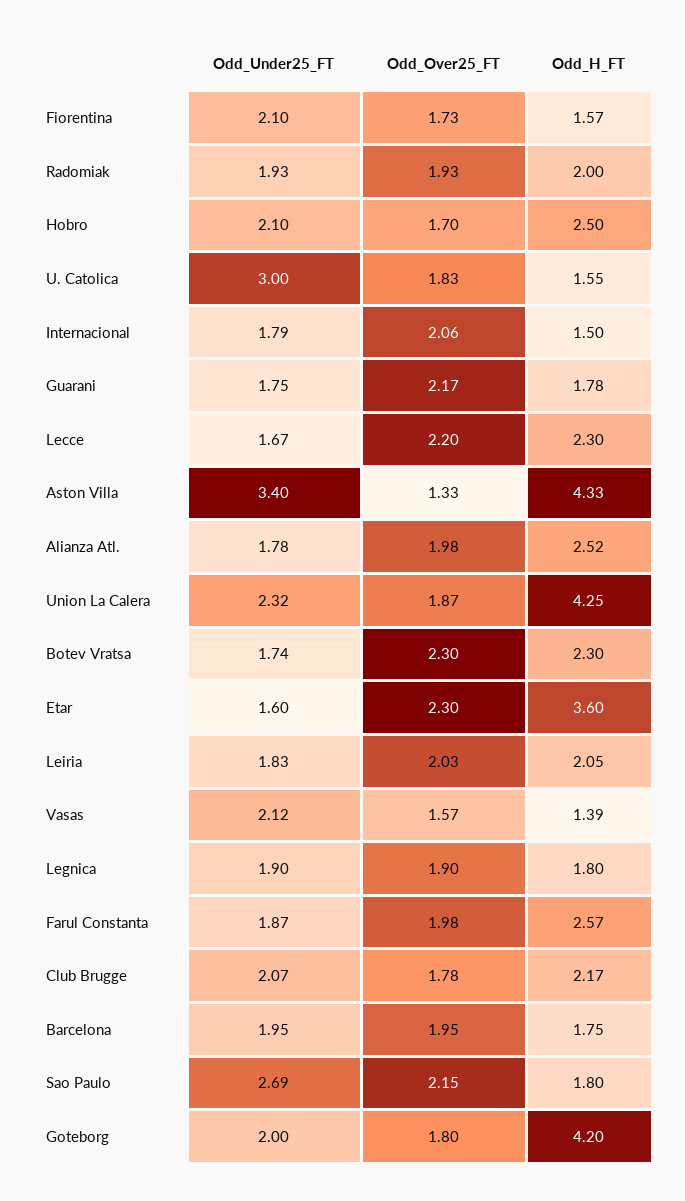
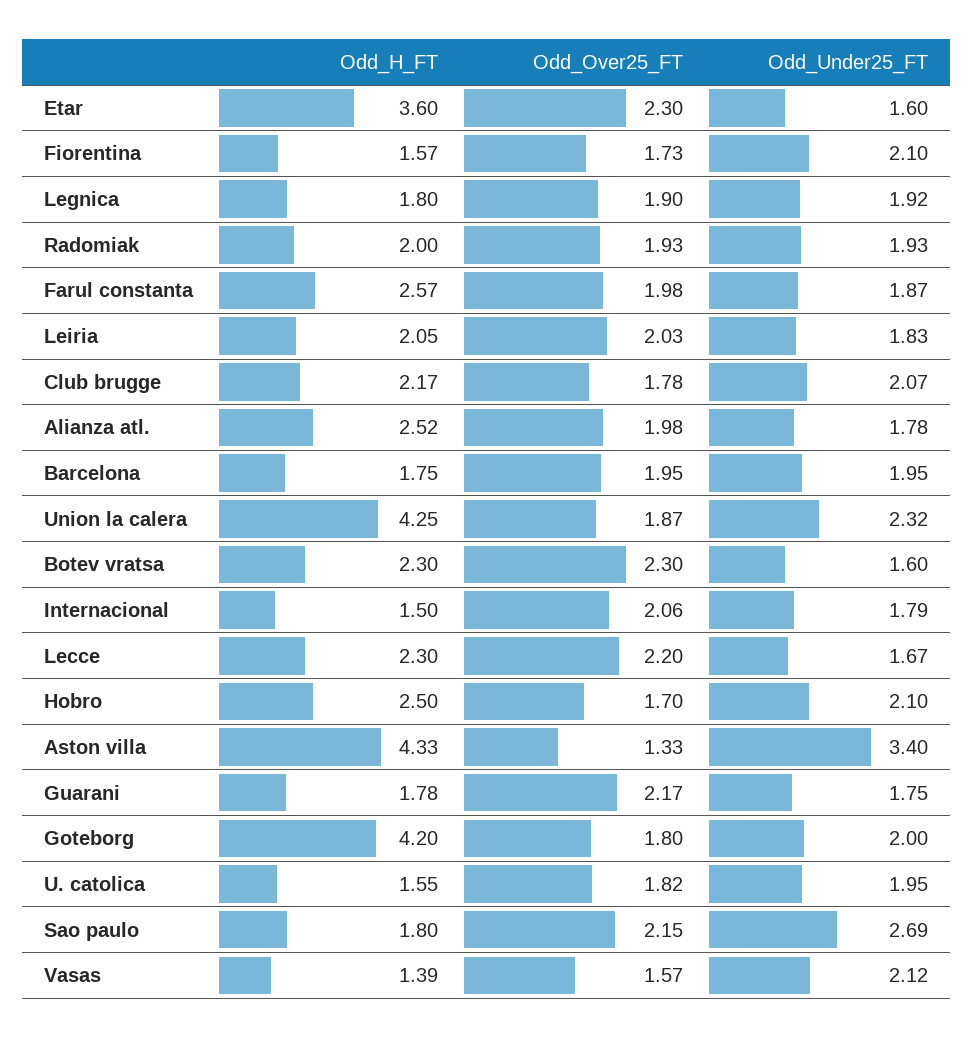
  {
    "Odd_Under25_FT": {
      "Fiorentina": 2.1,
      "Radomiak": 1.93,
      "Hobro": 2.1,
-     "U. Catolica": 3,
+     "U. Catolica": 1.95,
      "Internacional": 1.79,
      "Guarani": 1.75,
      "Lecce": 1.67,
      "Aston Villa": 3.4,
      "Alianza Atl.": 1.78,
      "Union La Calera": 2.32,
-     "Botev Vratsa": 1.74,
+     "Botev Vratsa": 1.6,
      "Etar": 1.6,
      "Leiria": 1.83,
      "Vasas": 2.12,
-     "Legnica": 1.9,
+     "Legnica": 1.92,
      "Farul Constanta": 1.87,
      "Club Brugge": 2.07,
      "Barcelona": 1.95,
      "Sao Paulo": 2.69,
      "Goteborg": 2
    },
    "Odd_Over25_FT": {
      "Fiorentina": 1.73,
      "Radomiak": 1.93,
      "Hobro": 1.7,
-     "U. Catolica": 1.83,
+     "U. Catolica": 1.82,
      "Internacional": 2.06,
      "Guarani": 2.17,
      "Lecce": 2.2,
      "Aston Villa": 1.33,
      "Alianza Atl.": 1.98,
      "Union La Calera": 1.87,
      "Botev Vratsa": 2.3,
      "Etar": 2.3,
      "Leiria": 2.03,
      "Vasas": 1.57,
      "Legnica": 1.9,
      "Farul Constanta": 1.98,
      "Club Brugge": 1.78,
      "Barcelona": 1.95,
      "Sao Paulo": 2.15,
      "Goteborg": 1.8
    },
    "Odd_H_FT": {
      "Fiorentina": 1.57,
      "Radomiak": 2,
      "Hobro": 2.5,
      "U. Catolica": 1.55,
      "Internacional": 1.5,
      "Guarani": 1.78,
      "Lecce": 2.3,
      "Aston Villa": 4.33,
      "Alianza Atl.": 2.52,
      "Union La Calera": 4.25,
      "Botev Vratsa": 2.3,
      "Etar": 3.6,
      "Leiria": 2.05,
      "Vasas": 1.39,
      "Legnica": 1.8,
      "Farul Constanta": 2.57,
      "Club Brugge": 2.17,
      "Barcelona": 1.75,
      "Sao Paulo": 1.8,
      "Goteborg": 4.2
    }
  }

